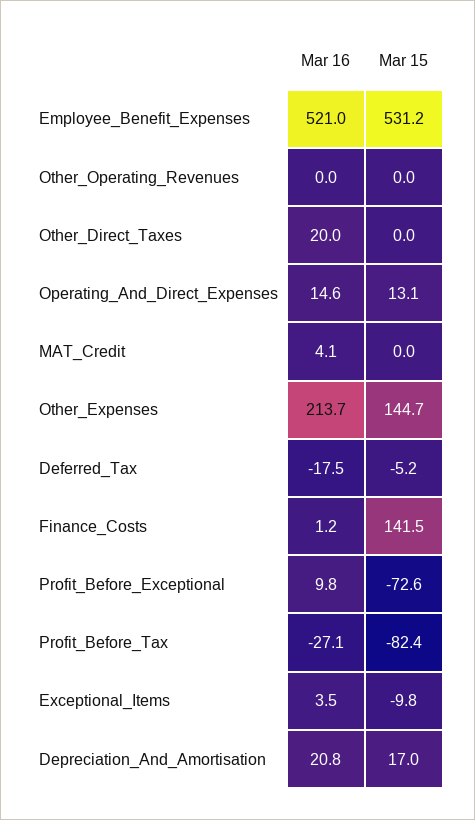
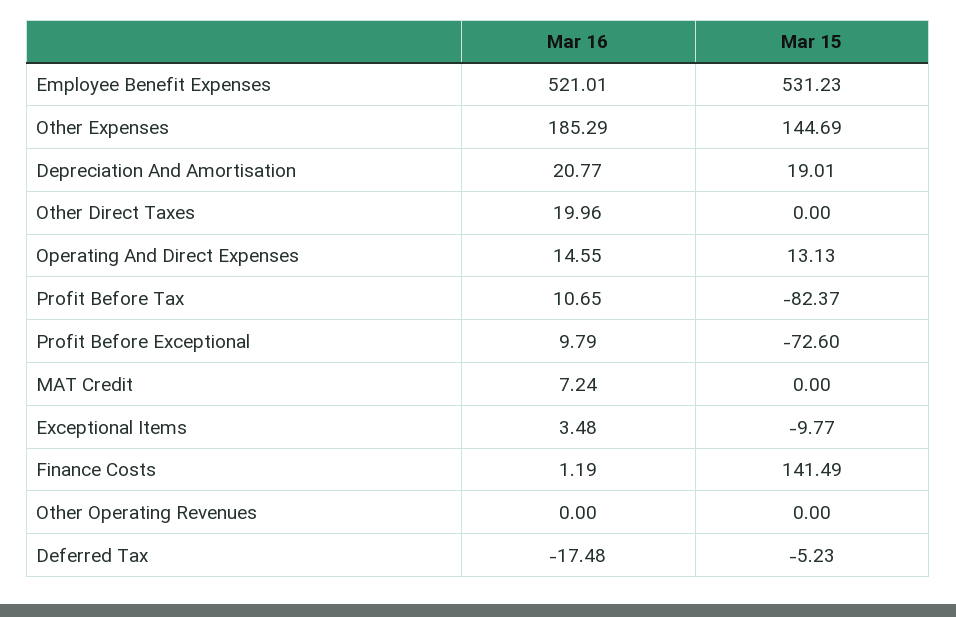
  {
    "Mar 16": {
      "Employee_Benefit_Expenses": 521.01,
      "Other_Operating_Revenues": 0,
      "Other_Direct_Taxes": 19.96,
      "Operating_And_Direct_Expenses": 14.55,
-     "MAT_Credit": 4.1,
+     "MAT_Credit": 7.24,
-     "Other_Expenses": 213.7,
+     "Other_Expenses": 185.29,
      "Deferred_Tax": -17.48,
      "Finance_Costs": 1.19,
      "Profit_Before_Exceptional": 9.79,
-     "Profit_Before_Tax": -27.1,
+     "Profit_Before_Tax": 10.65,
      "Exceptional_Items": 3.48,
      "Depreciation_And_Amortisation": 20.77
    },
    "Mar 15": {
      "Employee_Benefit_Expenses": 531.23,
      "Other_Operating_Revenues": 0,
      "Other_Direct_Taxes": 0,
      "Operating_And_Direct_Expenses": 13.13,
      "MAT_Credit": 0,
      "Other_Expenses": 144.69,
      "Deferred_Tax": -5.23,
      "Finance_Costs": 141.49,
      "Profit_Before_Exceptional": -72.6,
      "Profit_Before_Tax": -82.37,
      "Exceptional_Items": -9.77,
-     "Depreciation_And_Amortisation": 17
+     "Depreciation_And_Amortisation": 19.01
    }
  }

